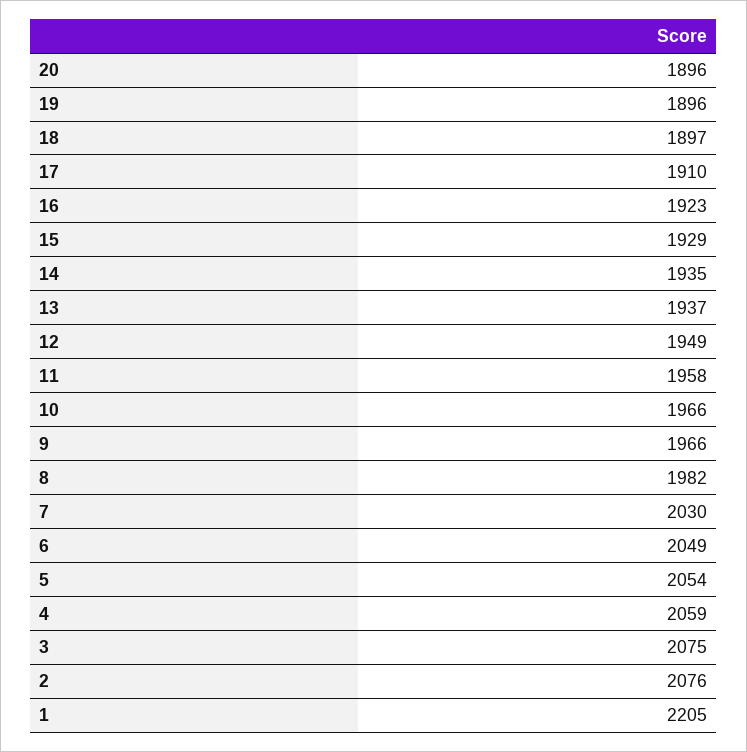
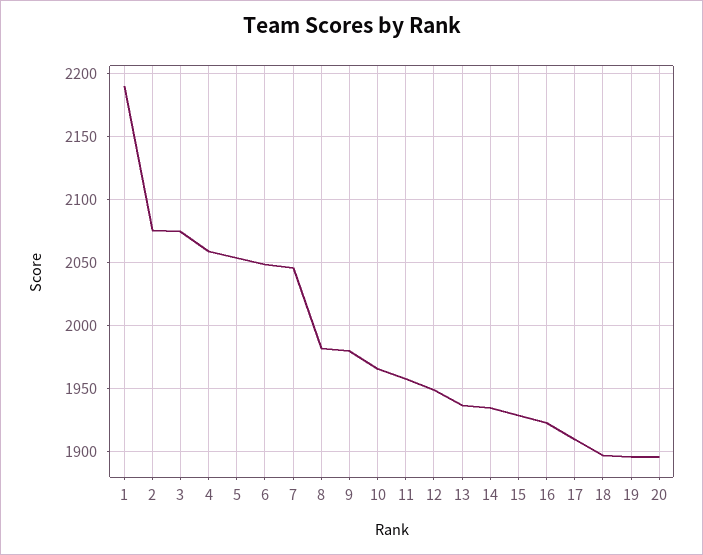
  {
    "20": 1896,
    "19": 1896,
    "18": 1897,
    "17": 1910,
    "16": 1923,
    "15": 1929,
    "14": 1935,
    "13": 1937,
    "12": 1949,
    "11": 1958,
    "10": 1966,
-   "9": 1966,
+   "9": 1980,
    "8": 1982,
-   "7": 2030,
+   "7": 2045,
    "6": 2049,
    "5": 2054,
    "4": 2059,
    "3": 2075,
    "2": 2076,
-   "1": 2205
+   "1": 2190
  }

